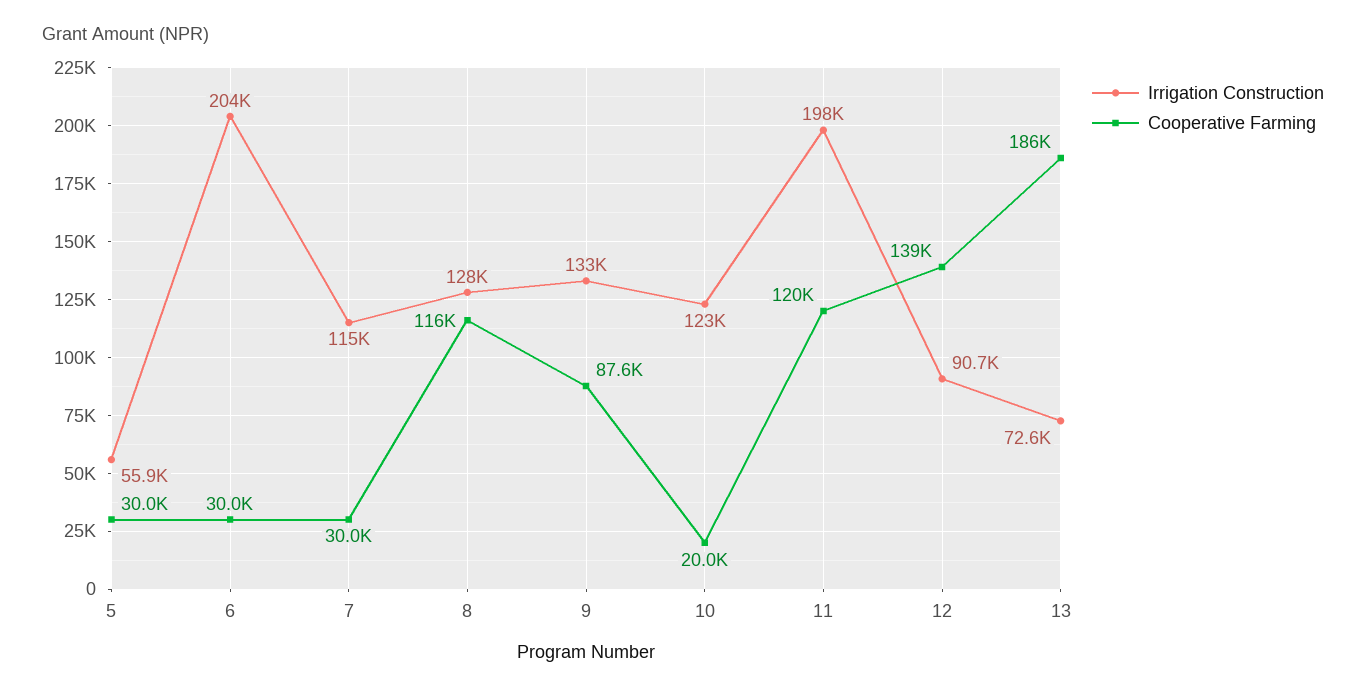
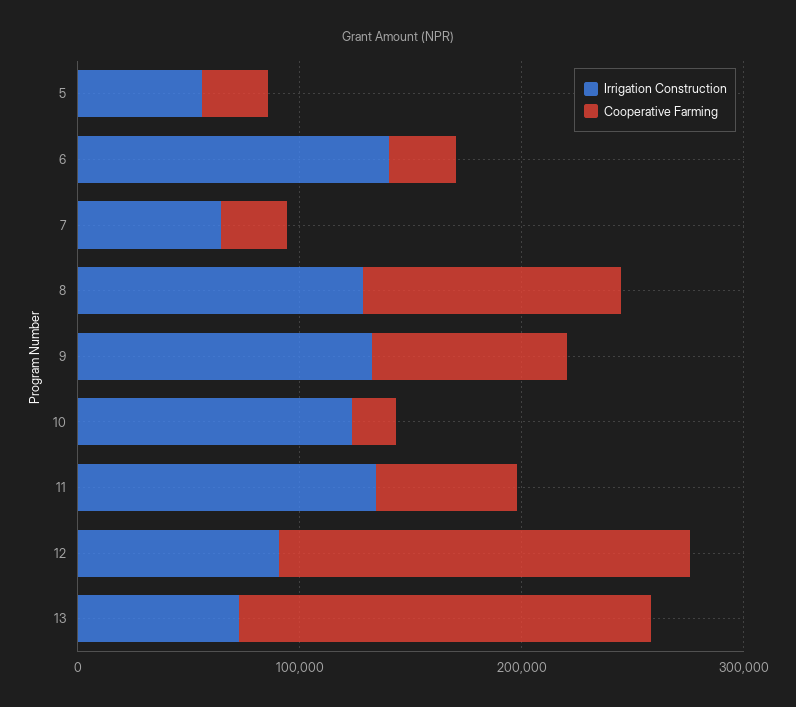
  {
    "Irrigation Construction": {
      "5": 55900,
-     "6": 204000,
+     "6": 140000,
-     "7": 115000,
+     "7": 60000,
      "8": 128000,
      "9": 133000,
      "10": 123000,
-     "11": 198000,
+     "11": 140000,
      "12": 90700,
      "13": 72600
    },
    "Cooperative Farming": {
      "5": 30000,
      "6": 30000,
      "7": 30000,
      "8": 116000,
      "9": 87600,
      "10": 20000,
-     "11": 120000,
+     "11": 60000,
-     "12": 139000,
+     "12": 180000,
      "13": 186000
    }
  }

